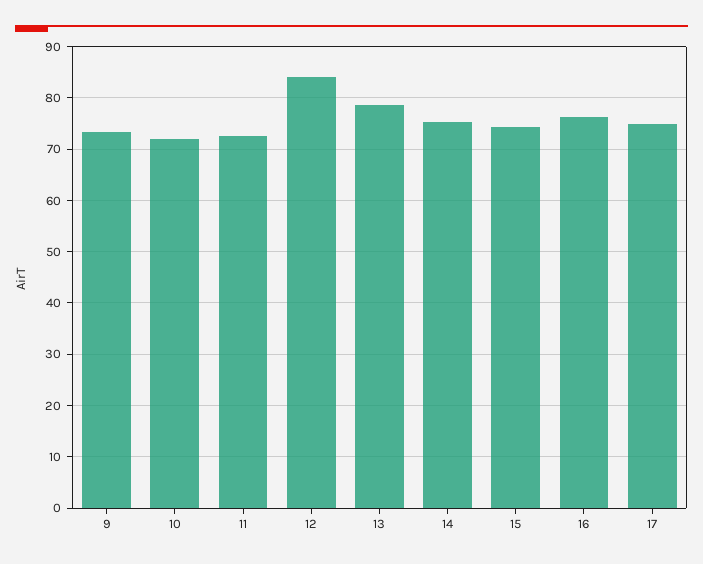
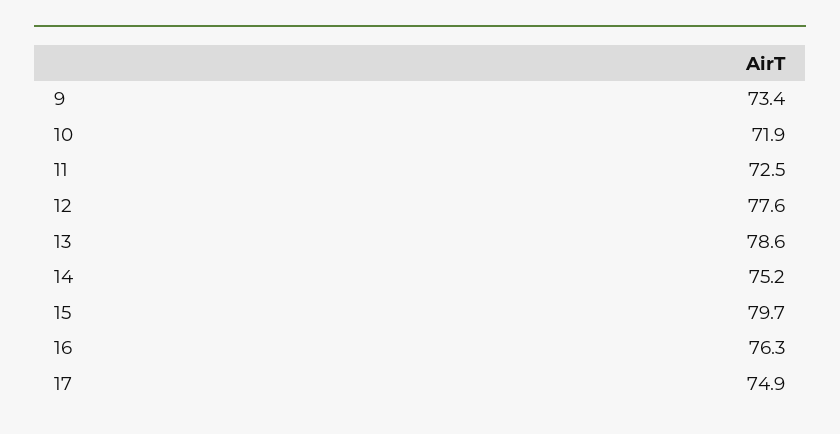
  {
    "9": 73.4,
    "10": 71.9,
    "11": 72.5,
-   "12": 84,
+   "12": 77.6,
    "13": 78.6,
    "14": 75.2,
-   "15": 74,
+   "15": 79.7,
    "16": 76.3,
    "17": 74.9
  }

